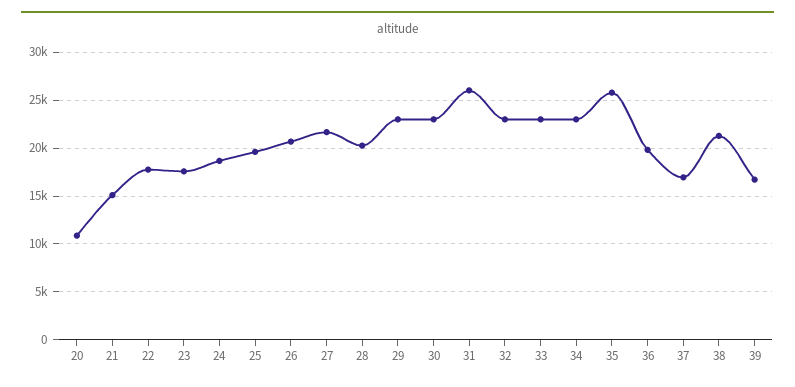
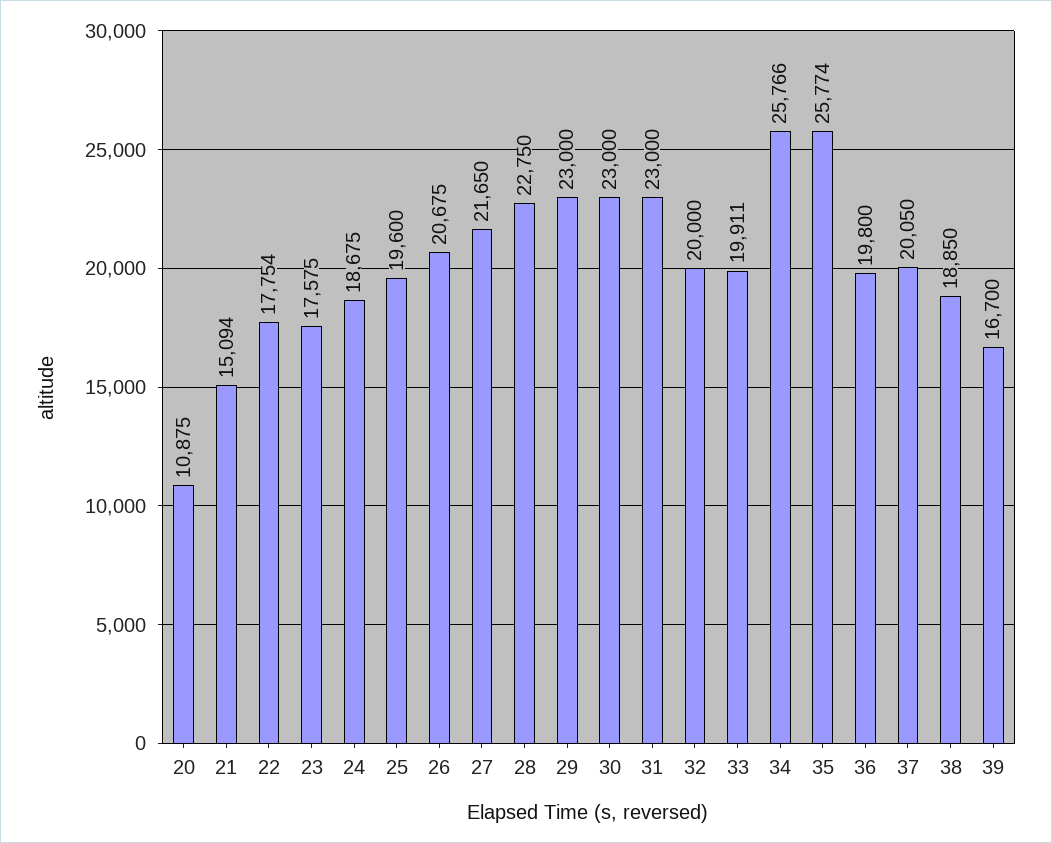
  {
    "20": 10875,
    "21": 15094,
    "22": 17754,
    "23": 17575,
    "24": 18675,
    "25": 19600,
    "26": 20675,
    "27": 21650,
-   "28": 20000,
+   "28": 22750,
    "29": 23000,
    "30": 23000,
-   "31": 26000,
+   "31": 23000,
-   "32": 23000,
+   "32": 20000,
-   "33": 23000,
+   "33": 19911,
-   "34": 23000,
+   "34": 25766,
    "35": 25774,
    "36": 19800,
-   "37": 17000,
+   "37": 20050,
-   "38": 21000,
+   "38": 18850,
    "39": 16700
  }

